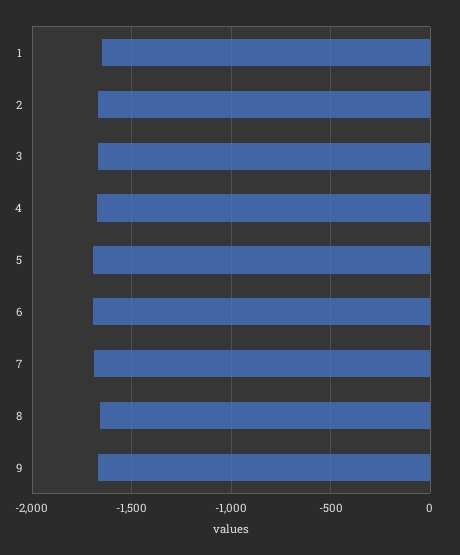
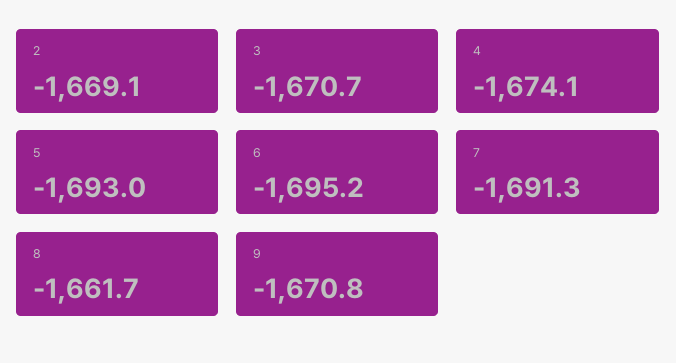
  {
-   "1": -1650,
    "2": -1669.1,
    "3": -1670.7,
    "4": -1674.1,
    "5": -1693,
    "6": -1695.2,
    "7": -1691.3,
    "8": -1661.7,
    "9": -1670.8
  }

